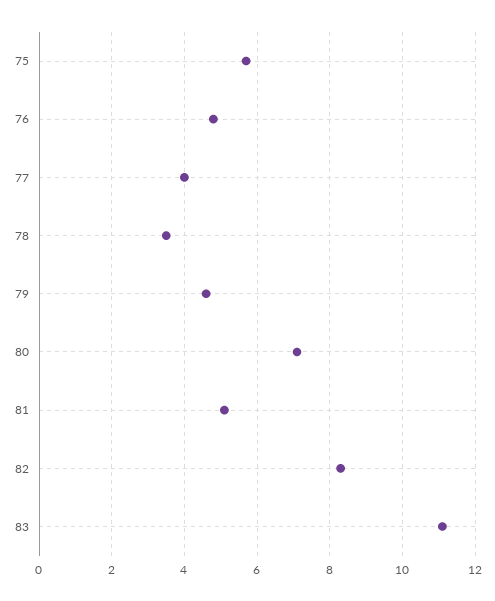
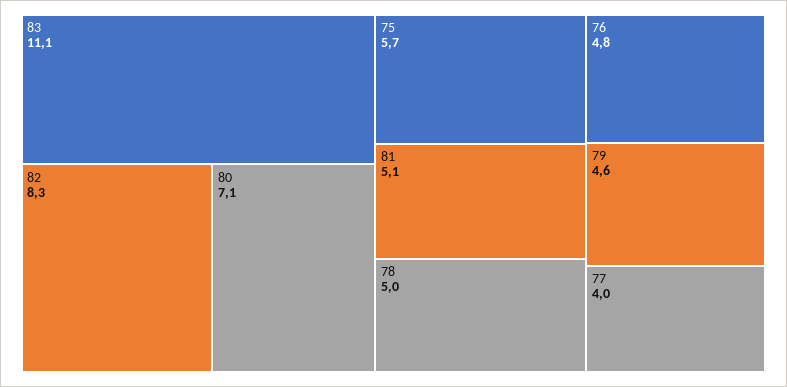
  {
    "75": 5.7,
    "76": 4.8,
    "77": 4,
-   "78": 3.5,
+   "78": 5,
    "79": 4.6,
    "80": 7.1,
    "81": 5.1,
    "82": 8.3,
    "83": 11.1
  }

